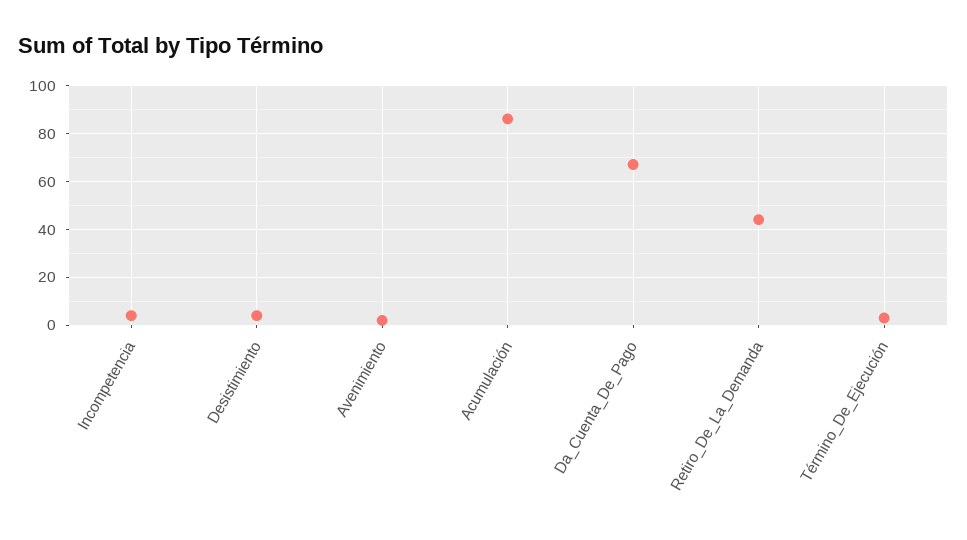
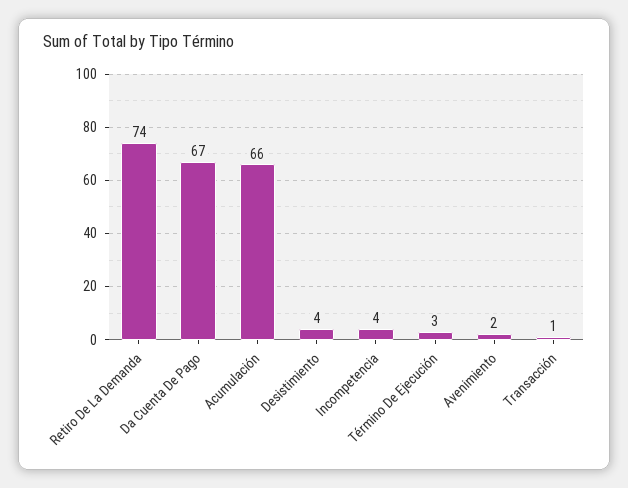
  {
    "Incompetencia": 4,
    "Desistimiento": 4,
    "Avenimiento": 2,
-   "Acumulación": 85,
+   "Acumulación": 66,
    "Da_Cuenta_De_Pago": 67,
-   "Retiro_De_La_Demanda": 45,
+   "Retiro_De_La_Demanda": 74,
-   "Término_De_Ejecución": 3
+   "Término_De_Ejecución": 3,
+   "Transacción": 1
  }

